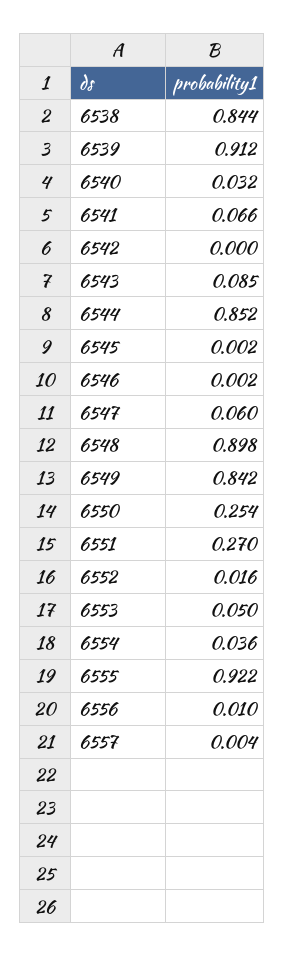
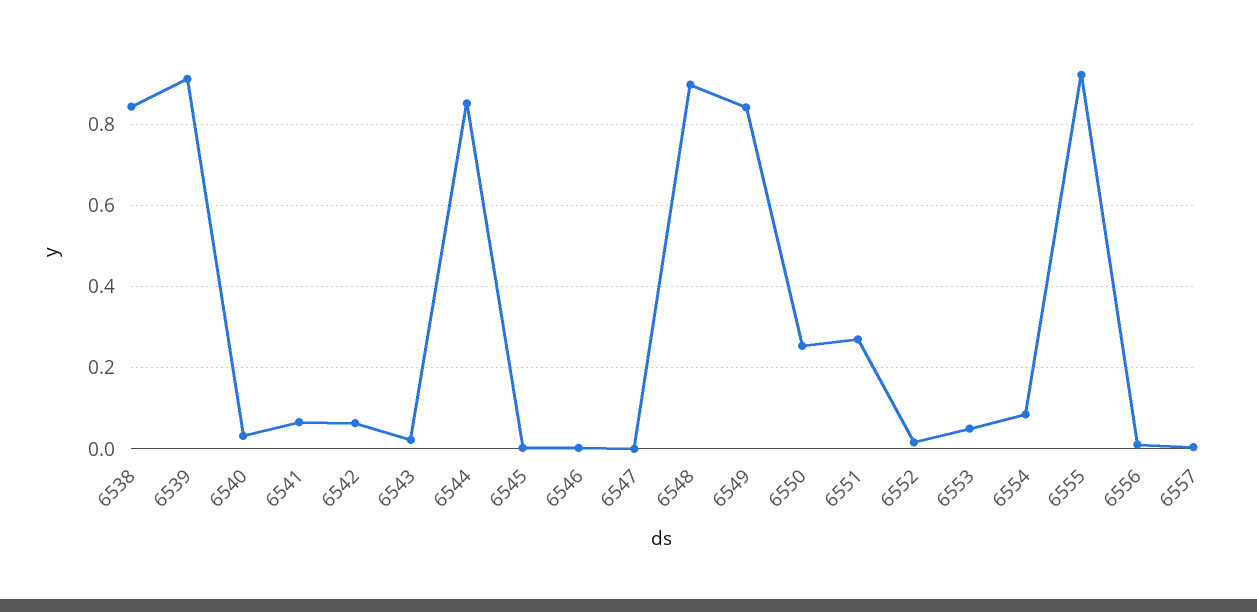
  {
    "6538": 0.844,
    "6539": 0.912,
    "6540": 0.032,
    "6541": 0.066,
-   "6542": 0,
+   "6542": 0.06,
-   "6543": 0.085,
+   "6543": 0.02,
    "6544": 0.852,
    "6545": 0.002,
    "6546": 0.002,
-   "6547": 0.06,
+   "6547": 0,
    "6548": 0.898,
    "6549": 0.842,
    "6550": 0.254,
    "6551": 0.27,
    "6552": 0.016,
    "6553": 0.05,
-   "6554": 0.036,
+   "6554": 0.08,
    "6555": 0.922,
    "6556": 0.01,
    "6557": 0.004
  }

